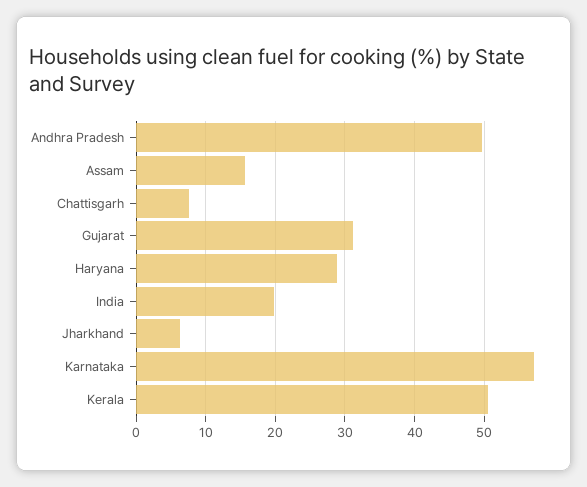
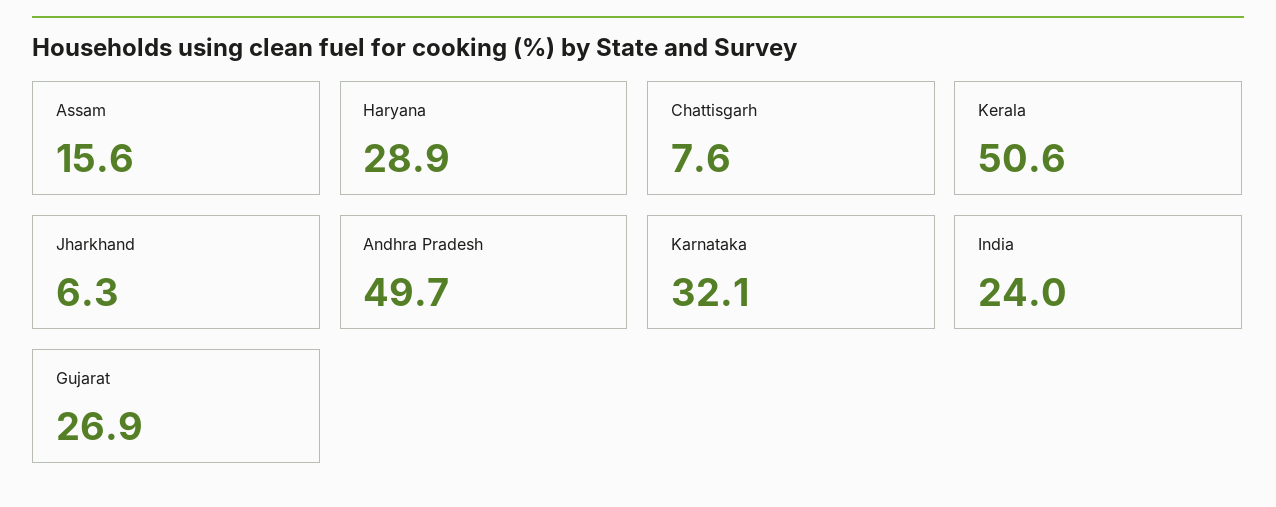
  {
    "Andhra Pradesh": 49.7,
    "Assam": 15.6,
    "Chattisgarh": 7.6,
-   "Gujarat": 31,
+   "Gujarat": 26.9,
    "Haryana": 28.9,
-   "India": 20,
+   "India": 24,
    "Jharkhand": 6.3,
-   "Karnataka": 57,
+   "Karnataka": 32.1,
    "Kerala": 50.6
  }

